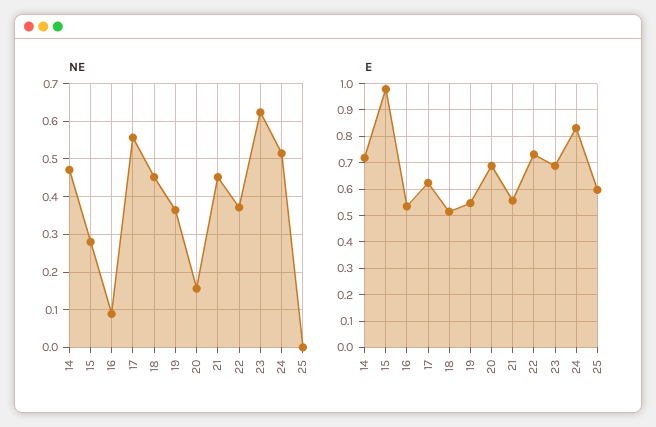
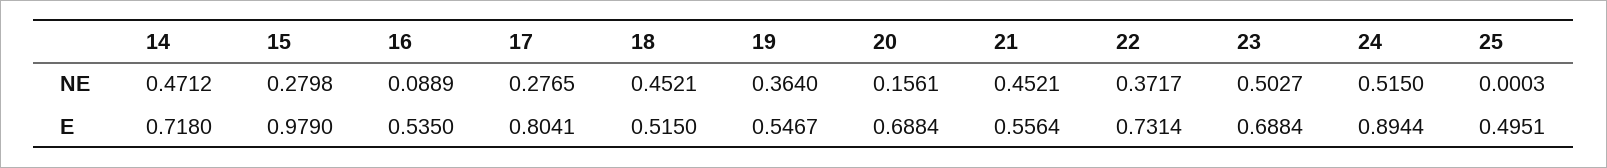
  {
    "NE": {
      "14": 0.4712,
      "15": 0.2798,
      "16": 0.0889,
-     "17": 0.56,
+     "17": 0.2765,
      "18": 0.4521,
      "19": 0.364,
      "20": 0.1561,
      "21": 0.4521,
      "22": 0.3717,
-     "23": 0.62,
+     "23": 0.5027,
      "24": 0.515,
      "25": 0.0003
    },
    "E": {
      "14": 0.718,
      "15": 0.979,
      "16": 0.535,
-     "17": 0.625,
+     "17": 0.8041,
      "18": 0.515,
      "19": 0.5467,
      "20": 0.6884,
      "21": 0.5564,
      "22": 0.7314,
      "23": 0.6884,
-     "24": 0.825,
+     "24": 0.8944,
-     "25": 0.6
+     "25": 0.4951
    }
  }

